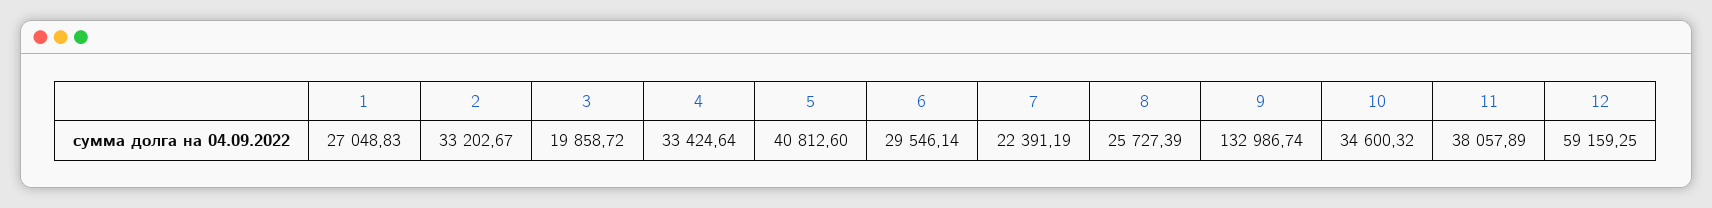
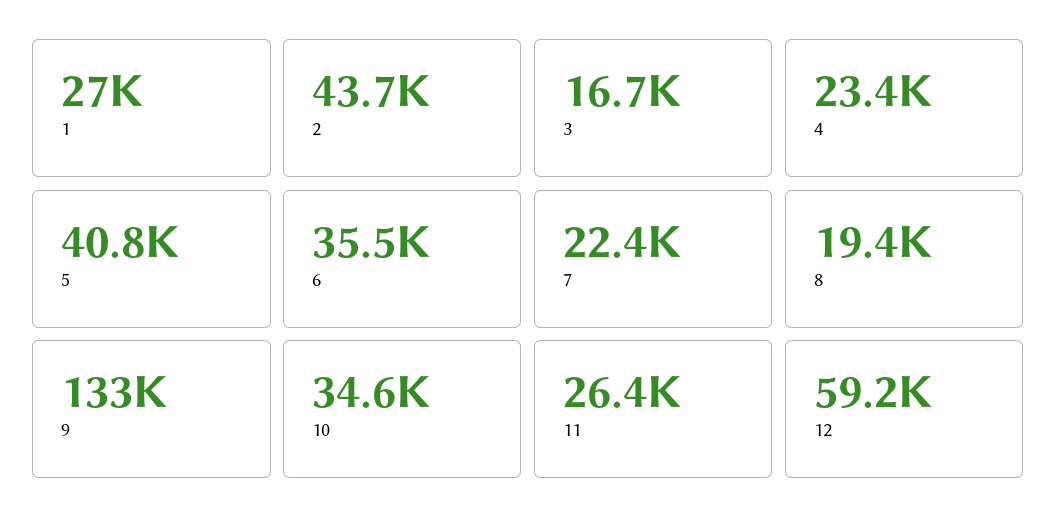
  {
    "1": 27048.83,
-   "2": 33202.67,
+   "2": 43700,
-   "3": 19858.72,
+   "3": 16700,
-   "4": 33424.64,
+   "4": 23400,
    "5": 40812.6,
-   "6": 29546.14,
+   "6": 35500,
    "7": 22391.19,
-   "8": 25727.39,
+   "8": 19400,
    "9": 132986.74,
    "10": 34600.32,
-   "11": 38057.89,
+   "11": 26400,
    "12": 59159.25
  }

